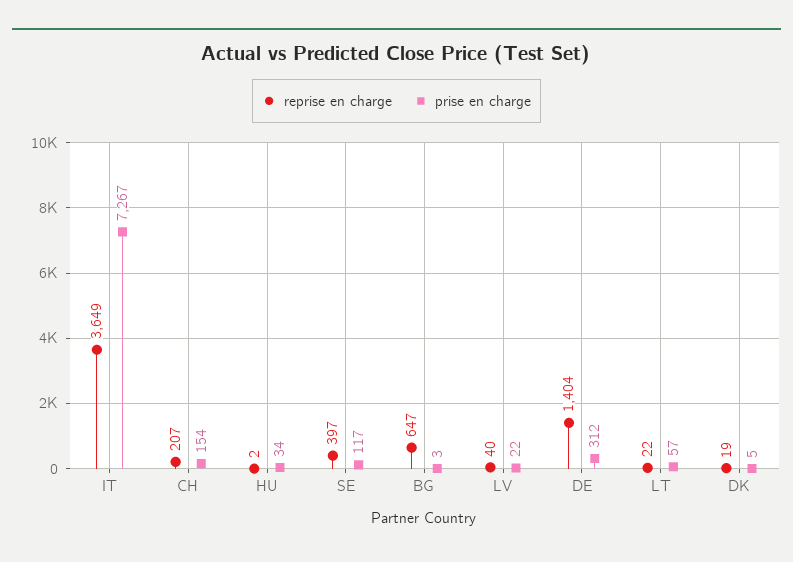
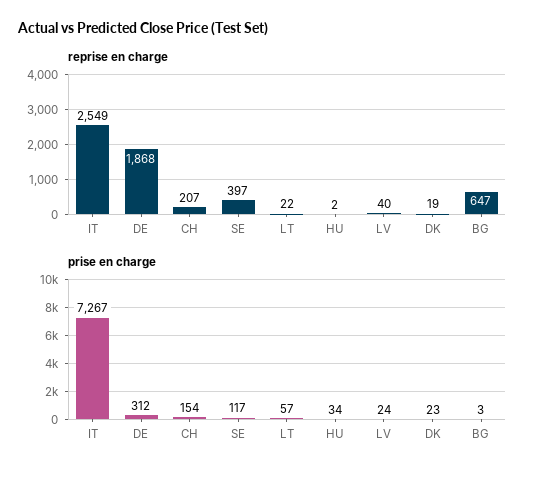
  {
    "reprise en charge": {
-     "IT": 3649,
+     "IT": 2549,
      "CH": 207,
      "HU": 2,
      "SE": 397,
      "BG": 647,
      "LV": 40,
-     "DE": 1404,
+     "DE": 1868,
      "LT": 22,
      "DK": 19
    },
    "prise en charge": {
      "IT": 7267,
      "CH": 154,
      "HU": 34,
      "SE": 117,
      "BG": 3,
-     "LV": 22,
+     "LV": 24,
      "DE": 312,
      "LT": 57,
-     "DK": 5
+     "DK": 23
    }
  }

